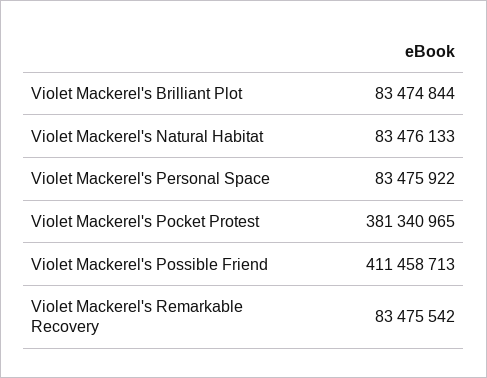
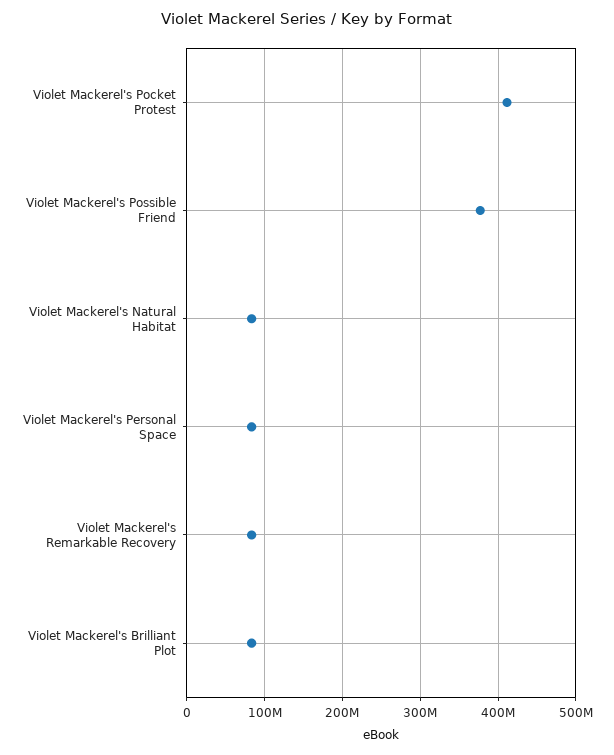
  {
    "Violet Mackerel's Brilliant Plot": 83474844,
    "Violet Mackerel's Natural Habitat": 83476133,
    "Violet Mackerel's Personal Space": 83475922,
-   "Violet Mackerel's Pocket Protest": 381340965,
+   "Violet Mackerel's Pocket Protest": 410000000,
-   "Violet Mackerel's Possible Friend": 411458713,
+   "Violet Mackerel's Possible Friend": 380000000,
    "Violet Mackerel's Remarkable Recovery": 83475542
  }

